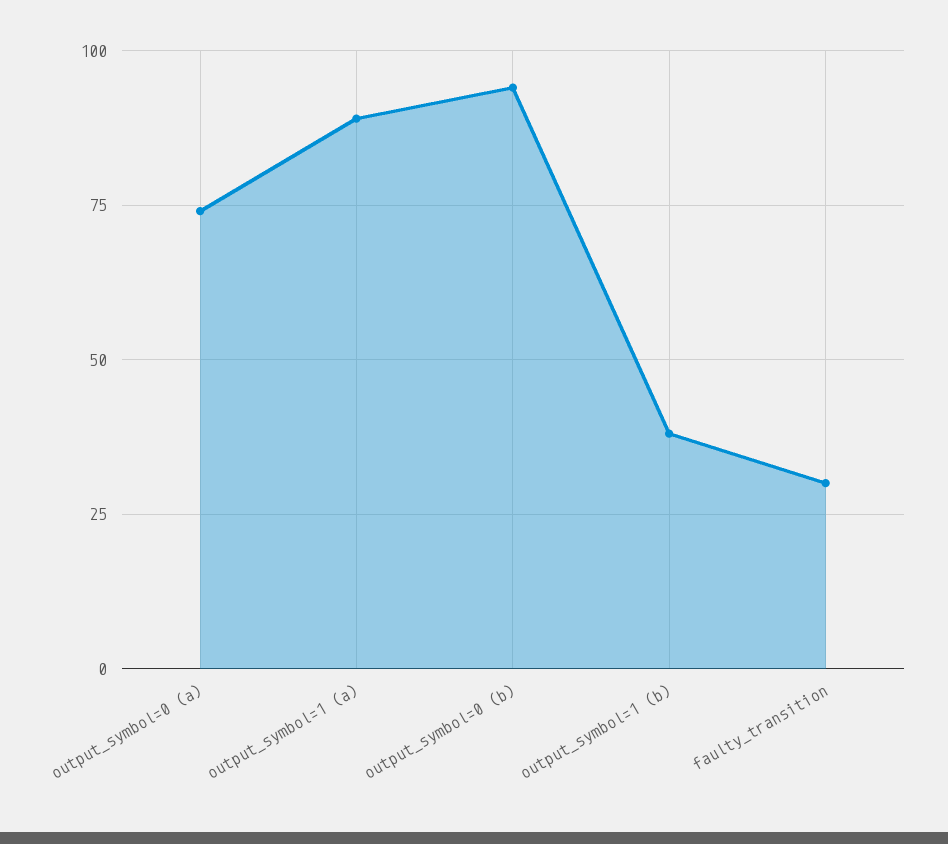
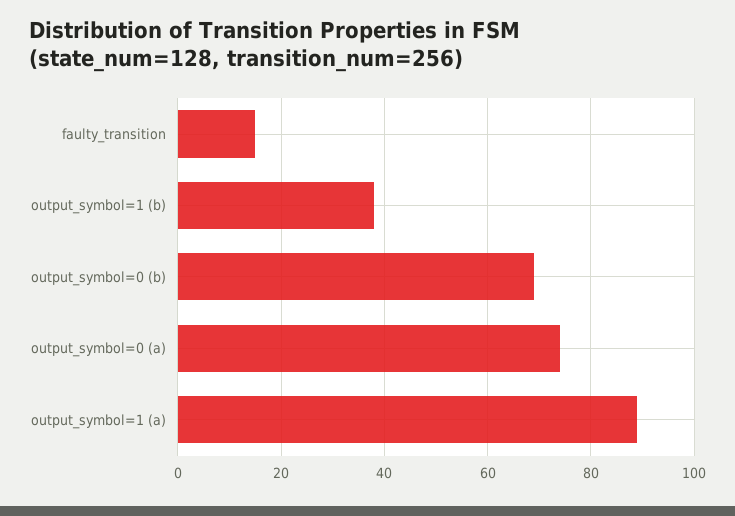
  {
    "output_symbol=0 (a)": 75,
    "output_symbol=1 (a)": 90,
-   "output_symbol=0 (b)": 95,
+   "output_symbol=0 (b)": 70,
    "output_symbol=1 (b)": 40,
-   "faulty_transition": 30
+   "faulty_transition": 15
  }

